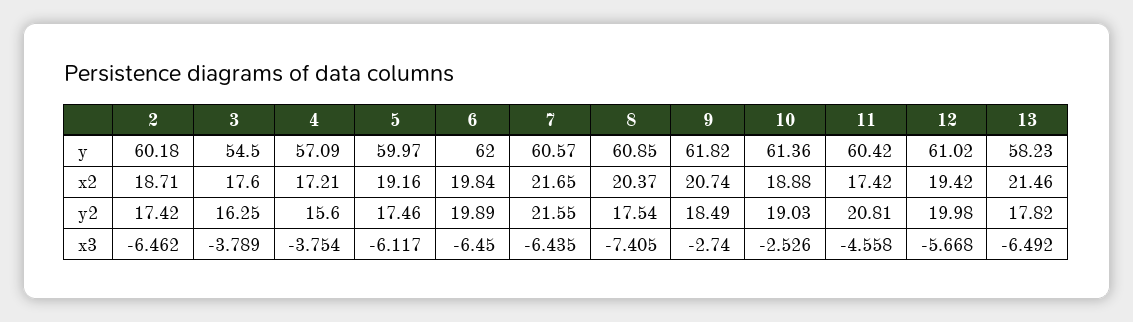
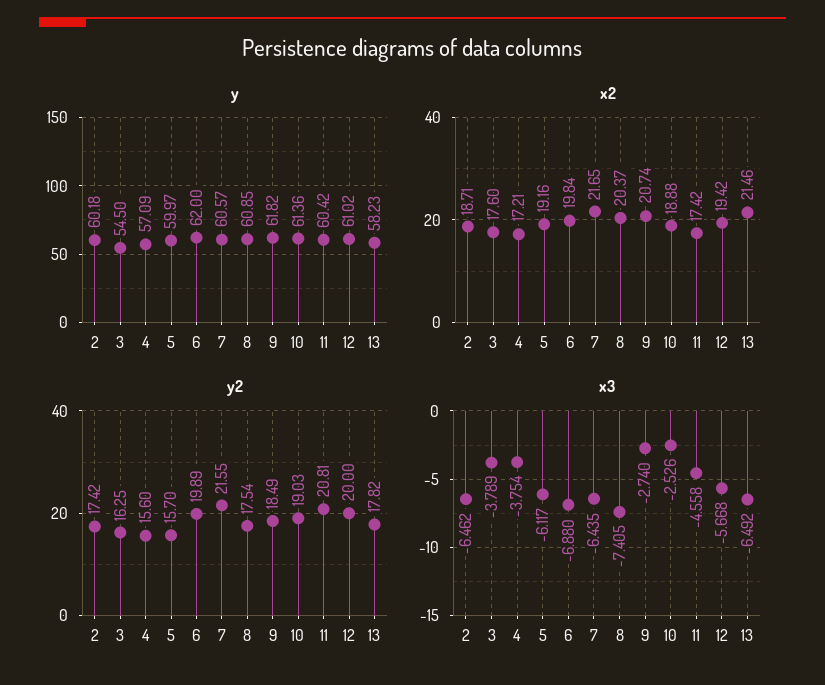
  {
    "y": {
      "2": 60.18,
      "3": 54.5,
      "4": 57.09,
      "5": 59.97,
      "6": 62,
      "7": 60.57,
      "8": 60.85,
      "9": 61.82,
      "10": 61.36,
      "11": 60.42,
      "12": 61.02,
      "13": 58.23
    },
    "x2": {
      "2": 18.71,
      "3": 17.6,
      "4": 17.21,
      "5": 19.16,
      "6": 19.84,
      "7": 21.65,
      "8": 20.37,
      "9": 20.74,
      "10": 18.88,
      "11": 17.42,
      "12": 19.42,
      "13": 21.46
    },
    "y2": {
      "2": 17.42,
      "3": 16.25,
      "4": 15.6,
-     "5": 17.46,
+     "5": 15.7,
      "6": 19.89,
      "7": 21.55,
      "8": 17.54,
      "9": 18.49,
      "10": 19.03,
      "11": 20.81,
-     "12": 19.98,
+     "12": 20,
      "13": 17.82
    },
    "x3": {
      "2": -6.462,
      "3": -3.789,
      "4": -3.754,
      "5": -6.117,
-     "6": -6.45,
+     "6": -6.88,
      "7": -6.435,
      "8": -7.405,
      "9": -2.74,
      "10": -2.526,
      "11": -4.558,
      "12": -5.668,
      "13": -6.492
    }
  }

